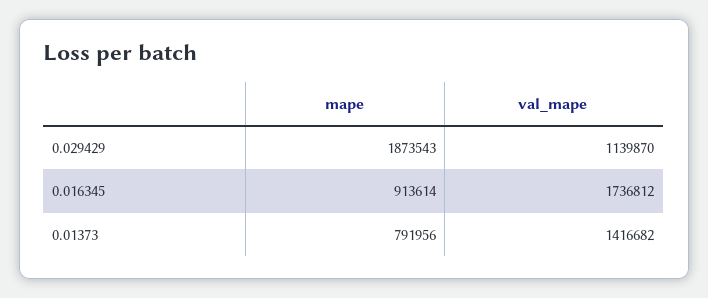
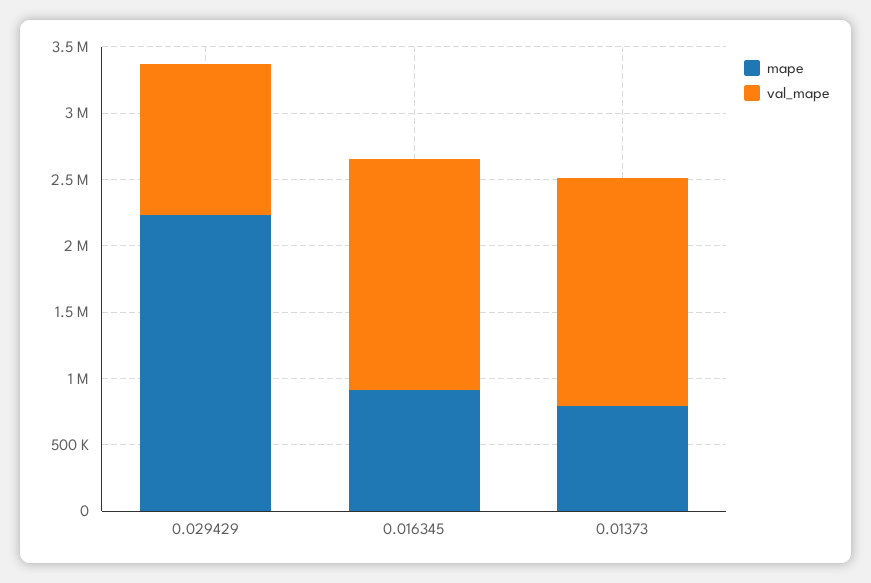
  {
    "mape": {
-     "0.029429": 1873543,
+     "0.029429": 2200000,
      "0.016345": 913614,
      "0.01373": 791956
    },
    "val_mape": {
      "0.029429": 1139870,
      "0.016345": 1736812,
-     "0.01373": 1416682
+     "0.01373": 1700000
    }
  }

